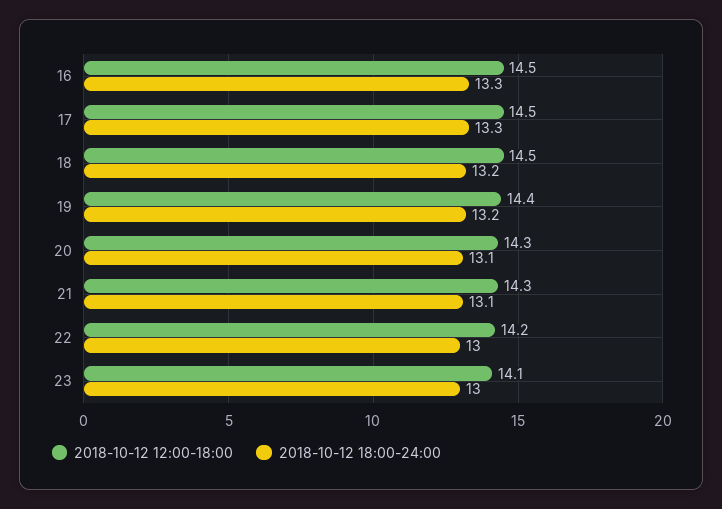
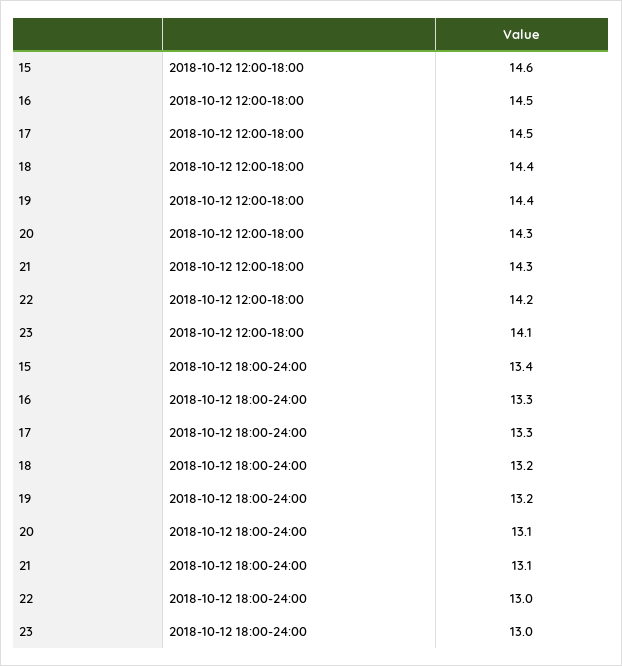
  {
    "2018-10-12 12:00-18:00": {
      "16": 14.5,
      "17": 14.5,
-     "18": 14.5,
+     "18": 14.4,
      "19": 14.4,
      "20": 14.3,
      "21": 14.3,
      "22": 14.2,
-     "23": 14.1
+     "23": 14.1,
+     "15": 14.6
    },
    "2018-10-12 18:00-24:00": {
      "16": 13.3,
      "17": 13.3,
      "18": 13.2,
      "19": 13.2,
      "20": 13.1,
      "21": 13.1,
      "22": 13,
-     "23": 13
+     "23": 13,
+     "15": 13.4
    }
  }

